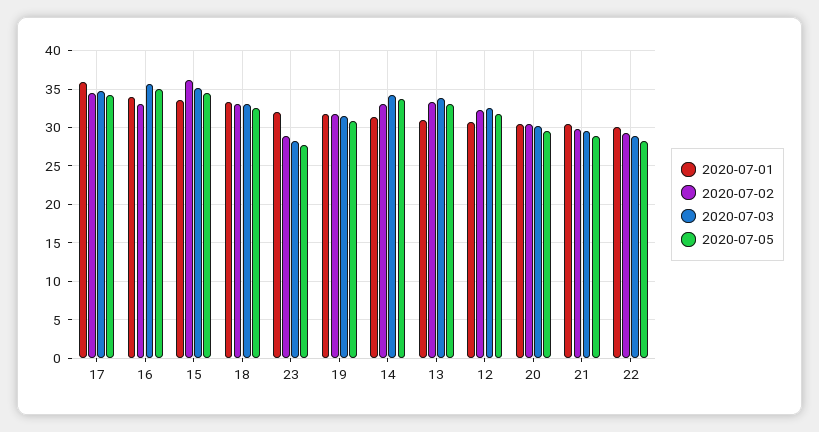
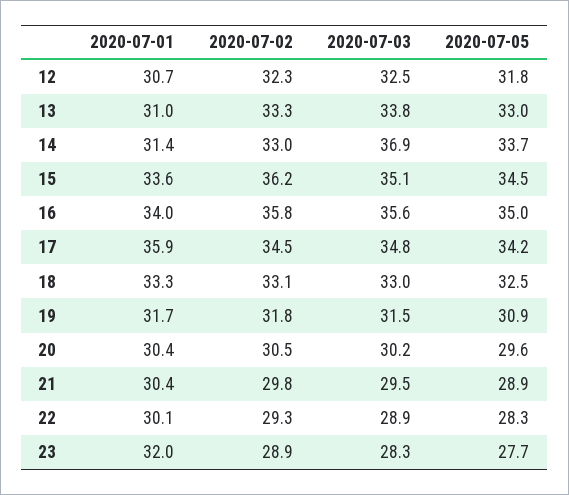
  {
    "2020-07-01": {
      "17": 35.9,
      "16": 34,
      "15": 33.6,
      "18": 33.3,
      "23": 32,
      "19": 31.7,
      "14": 31.4,
      "13": 31,
      "12": 30.7,
      "20": 30.4,
      "21": 30.4,
      "22": 30.1
    },
    "2020-07-02": {
      "17": 34.5,
-     "16": 33,
+     "16": 35.8,
      "15": 36.2,
      "18": 33.1,
      "23": 28.9,
      "19": 31.8,
      "14": 33,
      "13": 33.3,
      "12": 32.3,
      "20": 30.5,
      "21": 29.8,
      "22": 29.3
    },
    "2020-07-03": {
      "17": 34.8,
      "16": 35.6,
      "15": 35.1,
      "18": 33,
      "23": 28.3,
      "19": 31.5,
-     "14": 34,
+     "14": 36.9,
      "13": 33.8,
      "12": 32.5,
      "20": 30.2,
      "21": 29.5,
      "22": 28.9
    },
    "2020-07-05": {
      "17": 34.2,
      "16": 35,
      "15": 34.5,
      "18": 32.5,
      "23": 27.7,
      "19": 30.9,
      "14": 33.7,
      "13": 33,
      "12": 31.8,
      "20": 29.6,
      "21": 28.9,
      "22": 28.3
    }
  }

